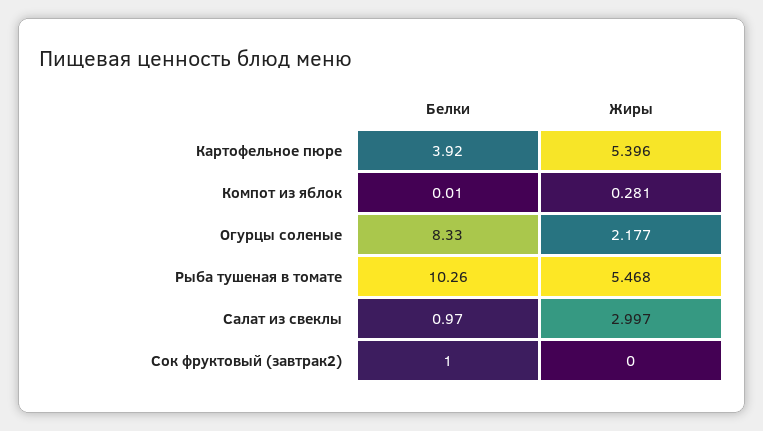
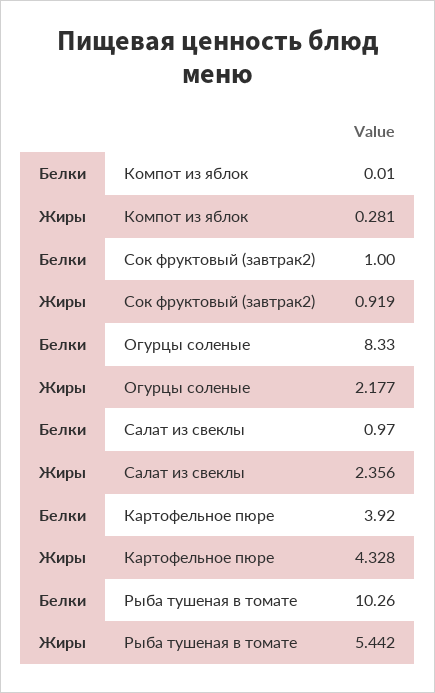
  {
    "Белки": {
      "Картофельное пюре": 3.92,
      "Компот из яблок": 0.01,
      "Огурцы соленые": 8.33,
      "Рыба тушеная в томате": 10.26,
      "Салат из свеклы": 0.97,
      "Сок фруктовый (завтрак2)": 1
    },
    "Жиры": {
-     "Картофельное пюре": 5.396,
+     "Картофельное пюре": 4.328,
      "Компот из яблок": 0.281,
      "Огурцы соленые": 2.177,
-     "Рыба тушеная в томате": 5.468,
+     "Рыба тушеная в томате": 5.442,
-     "Салат из свеклы": 2.997,
+     "Салат из свеклы": 2.356,
-     "Сок фруктовый (завтрак2)": 0
+     "Сок фруктовый (завтрак2)": 0.919
    }
  }

